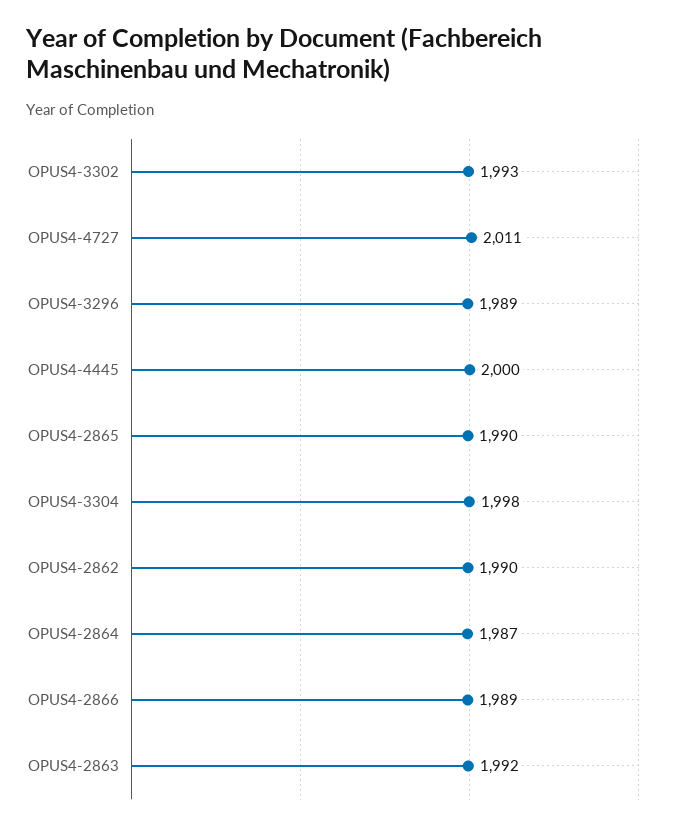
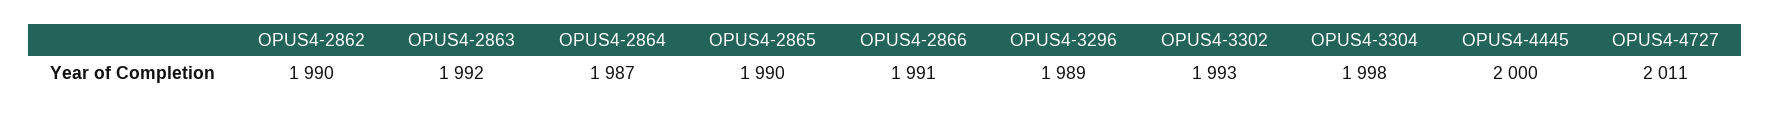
  {
    "OPUS4-3302": 1993,
    "OPUS4-4727": 2011,
    "OPUS4-3296": 1989,
    "OPUS4-4445": 2000,
    "OPUS4-2865": 1990,
    "OPUS4-3304": 1998,
    "OPUS4-2862": 1990,
    "OPUS4-2864": 1987,
-   "OPUS4-2866": 1989,
+   "OPUS4-2866": 1991,
    "OPUS4-2863": 1992
  }

